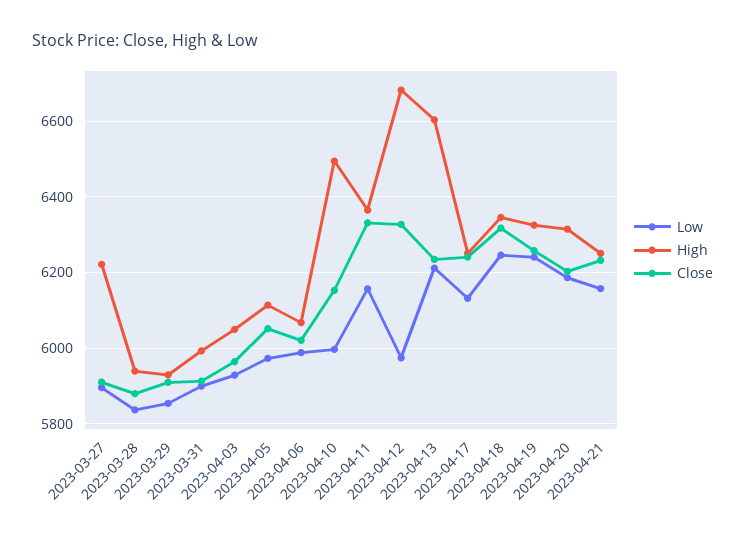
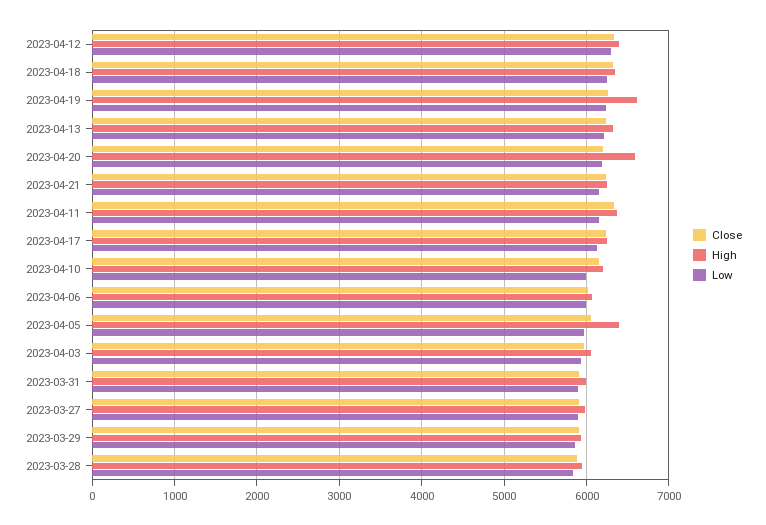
  {
    "Low": {
      "2023-03-27": 5900,
      "2023-03-28": 5840,
      "2023-03-29": 5860,
      "2023-03-31": 5900,
      "2023-04-03": 5920,
      "2023-04-05": 5980,
      "2023-04-06": 5980,
      "2023-04-10": 6000,
      "2023-04-11": 6160,
-     "2023-04-12": 5980,
+     "2023-04-12": 6300,
      "2023-04-13": 6220,
      "2023-04-17": 6140,
      "2023-04-18": 6240,
      "2023-04-19": 6240,
      "2023-04-20": 6180,
      "2023-04-21": 6160
    },
    "High": {
-     "2023-03-27": 6220,
+     "2023-03-27": 6000,
      "2023-03-28": 5940,
      "2023-03-29": 5920,
      "2023-03-31": 6000,
      "2023-04-03": 6040,
-     "2023-04-05": 6120,
+     "2023-04-05": 6400,
      "2023-04-06": 6060,
-     "2023-04-10": 6500,
+     "2023-04-10": 6200,
      "2023-04-11": 6360,
-     "2023-04-12": 6680,
+     "2023-04-12": 6400,
-     "2023-04-13": 6600,
+     "2023-04-13": 6300,
      "2023-04-17": 6260,
      "2023-04-18": 6340,
-     "2023-04-19": 6320,
+     "2023-04-19": 6600,
-     "2023-04-20": 6320,
+     "2023-04-20": 6600,
      "2023-04-21": 6260
    },
    "Close": {
      "2023-03-27": 5920,
      "2023-03-28": 5880,
      "2023-03-29": 5900,
      "2023-03-31": 5920,
      "2023-04-03": 5960,
      "2023-04-05": 6060,
      "2023-04-06": 6020,
      "2023-04-10": 6160,
      "2023-04-11": 6340,
      "2023-04-12": 6320,
      "2023-04-13": 6240,
      "2023-04-17": 6240,
      "2023-04-18": 6320,
      "2023-04-19": 6260,
      "2023-04-20": 6200,
      "2023-04-21": 6240
    }
  }

